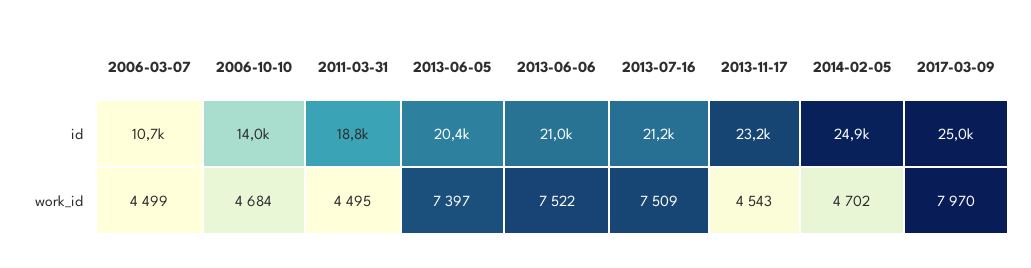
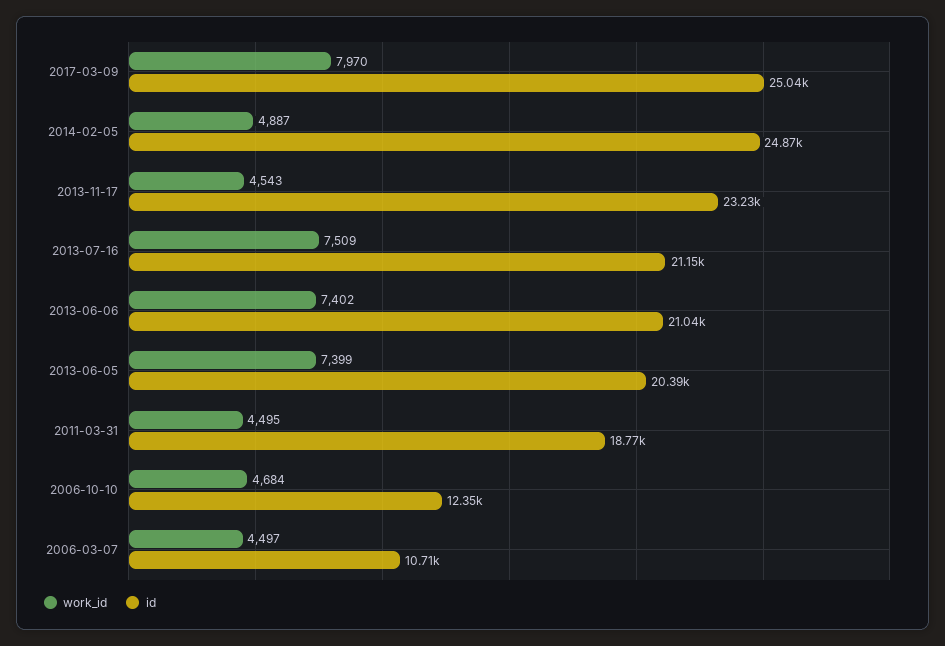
  {
    "id": {
      "2006-03-07": 10710,
-     "2006-10-10": 14000,
+     "2006-10-10": 12350,
      "2011-03-31": 18770,
      "2013-06-05": 20390,
      "2013-06-06": 21040,
      "2013-07-16": 21150,
      "2013-11-17": 23230,
      "2014-02-05": 24870,
      "2017-03-09": 25040
    },
    "work_id": {
-     "2006-03-07": 4499,
+     "2006-03-07": 4497,
      "2006-10-10": 4684,
      "2011-03-31": 4495,
-     "2013-06-05": 7397,
+     "2013-06-05": 7399,
-     "2013-06-06": 7522,
+     "2013-06-06": 7402,
      "2013-07-16": 7509,
      "2013-11-17": 4543,
-     "2014-02-05": 4702,
+     "2014-02-05": 4887,
      "2017-03-09": 7970
    }
  }

